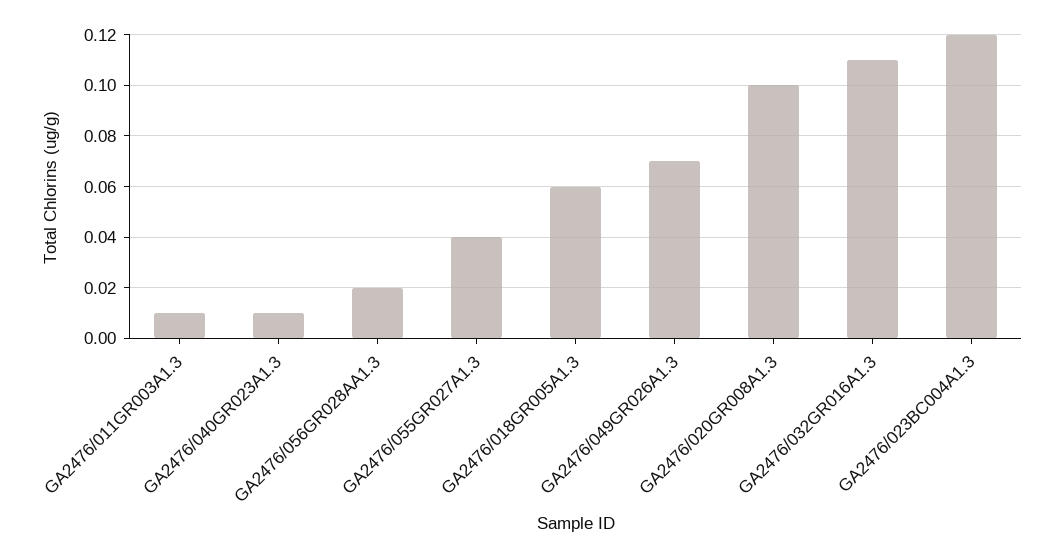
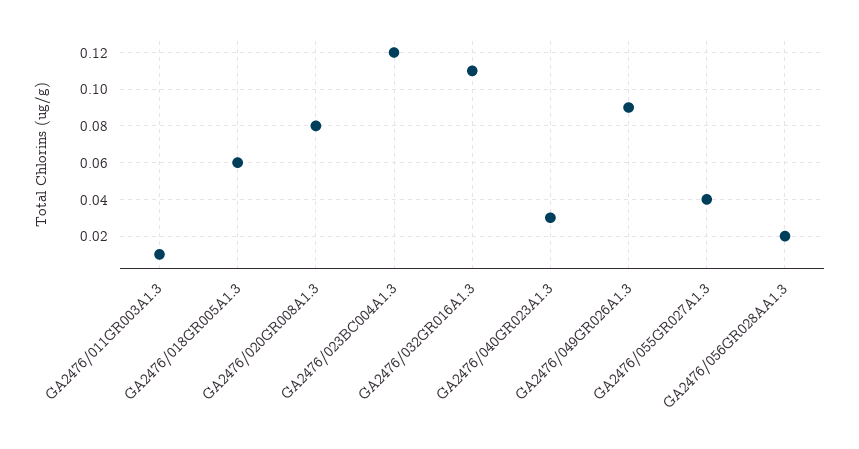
  {
    "GA2476/011GR003A1.3": 0.01,
-   "GA2476/040GR023A1.3": 0.01,
+   "GA2476/040GR023A1.3": 0.03,
    "GA2476/056GR028AA1.3": 0.02,
    "GA2476/055GR027A1.3": 0.04,
    "GA2476/018GR005A1.3": 0.06,
-   "GA2476/049GR026A1.3": 0.07,
+   "GA2476/049GR026A1.3": 0.09,
-   "GA2476/020GR008A1.3": 0.1,
+   "GA2476/020GR008A1.3": 0.08,
    "GA2476/032GR016A1.3": 0.11,
    "GA2476/023BC004A1.3": 0.12
  }

